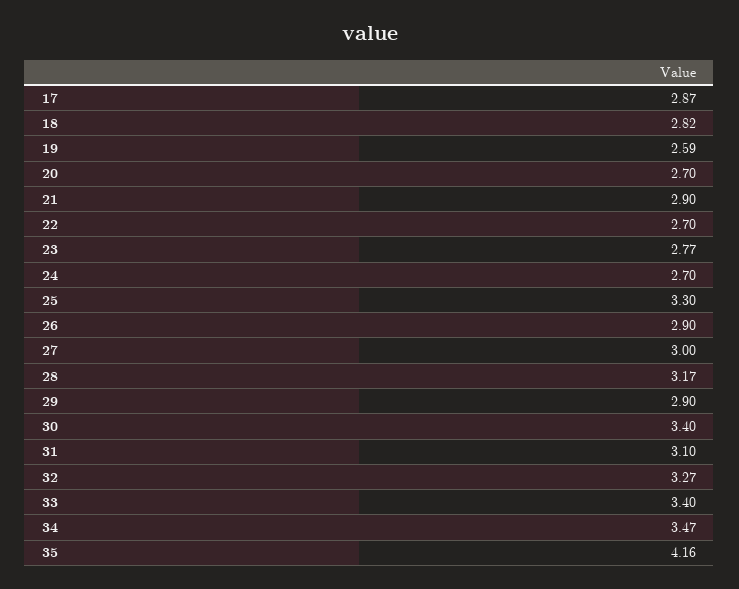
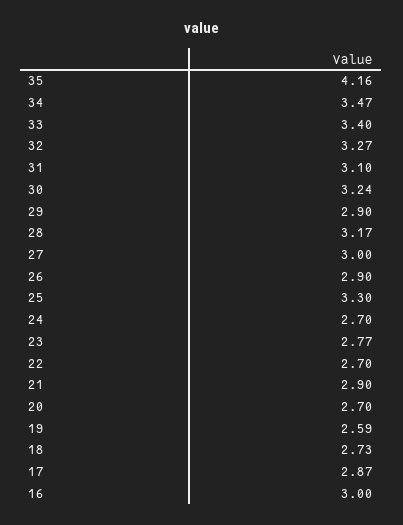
  {
    "17": 2.87,
-   "18": 2.82,
+   "18": 2.73,
    "19": 2.59,
    "20": 2.7,
    "21": 2.9,
    "22": 2.7,
    "23": 2.77,
    "24": 2.7,
    "25": 3.3,
    "26": 2.9,
    "27": 3,
    "28": 3.17,
    "29": 2.9,
-   "30": 3.4,
+   "30": 3.24,
    "31": 3.1,
    "32": 3.27,
    "33": 3.4,
    "34": 3.47,
-   "35": 4.16
+   "35": 4.16,
+   "16": 3
  }

